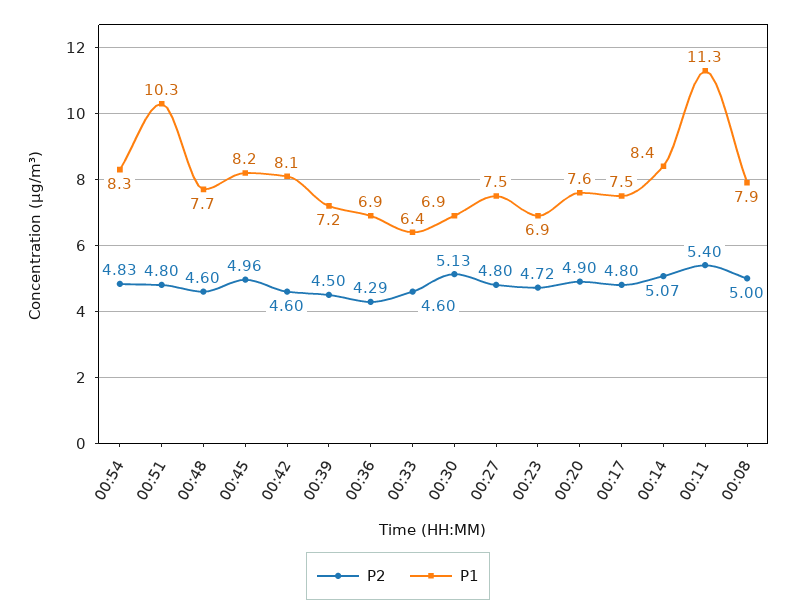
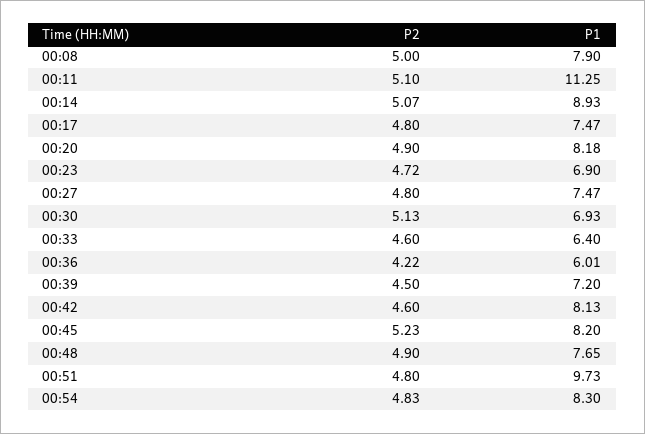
  {
    "P2": {
      "00:54": 4.83,
      "00:51": 4.8,
-     "00:48": 4.6,
+     "00:48": 4.9,
-     "00:45": 4.96,
+     "00:45": 5.23,
      "00:42": 4.6,
      "00:39": 4.5,
-     "00:36": 4.29,
+     "00:36": 4.22,
      "00:33": 4.6,
      "00:30": 5.13,
      "00:27": 4.8,
      "00:23": 4.72,
      "00:20": 4.9,
      "00:17": 4.8,
      "00:14": 5.07,
-     "00:11": 5.4,
+     "00:11": 5.1,
      "00:08": 5
    },
    "P1": {
      "00:54": 8.3,
-     "00:51": 10.3,
+     "00:51": 9.73,
      "00:48": 7.65,
      "00:45": 8.2,
      "00:42": 8.13,
      "00:39": 7.2,
-     "00:36": 6.9,
+     "00:36": 6.01,
      "00:33": 6.4,
      "00:30": 6.93,
      "00:27": 7.47,
      "00:23": 6.9,
-     "00:20": 7.6,
+     "00:20": 8.18,
      "00:17": 7.47,
-     "00:14": 8.4,
+     "00:14": 8.93,
      "00:11": 11.25,
      "00:08": 7.9
    }
  }

